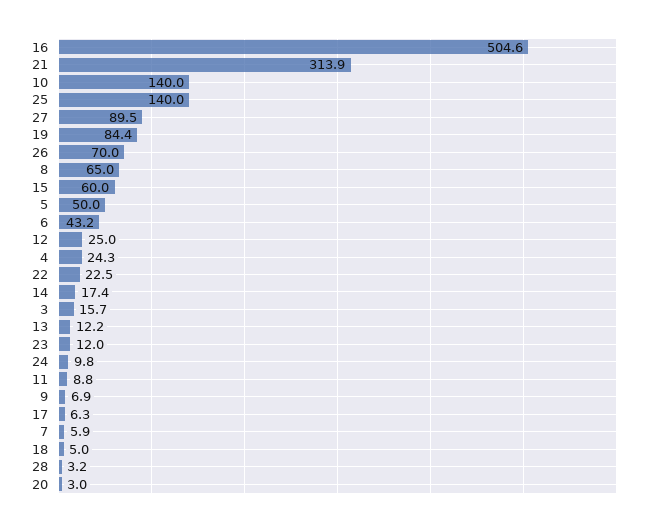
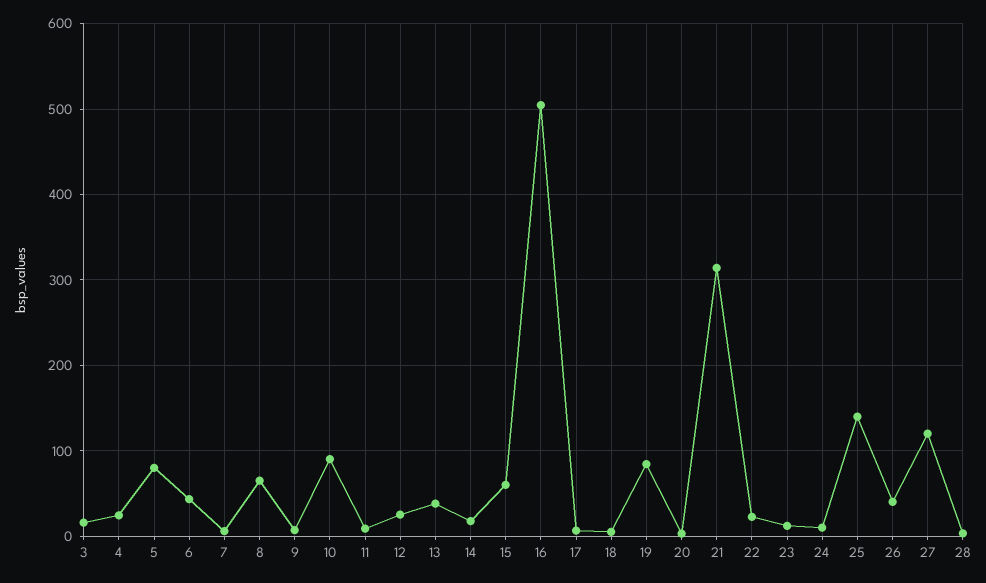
  {
    "16": 504.6,
    "21": 313.9,
-   "10": 140,
+   "10": 90,
    "25": 140,
-   "27": 89.5,
+   "27": 120,
    "19": 84.4,
-   "26": 70,
+   "26": 40,
    "8": 65,
    "15": 60,
-   "5": 50,
+   "5": 80,
    "6": 43.2,
    "12": 25,
    "4": 24.3,
    "22": 22.5,
    "14": 17.4,
    "3": 15.7,
-   "13": 12.2,
+   "13": 40,
    "23": 12,
    "24": 9.8,
    "11": 8.8,
    "9": 6.9,
    "17": 6.3,
    "7": 5.9,
    "18": 5,
    "28": 3.2,
    "20": 3
  }

